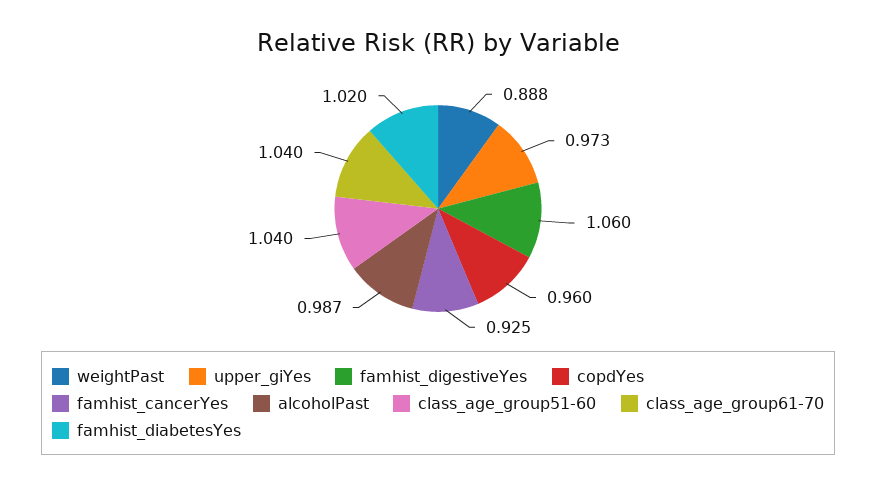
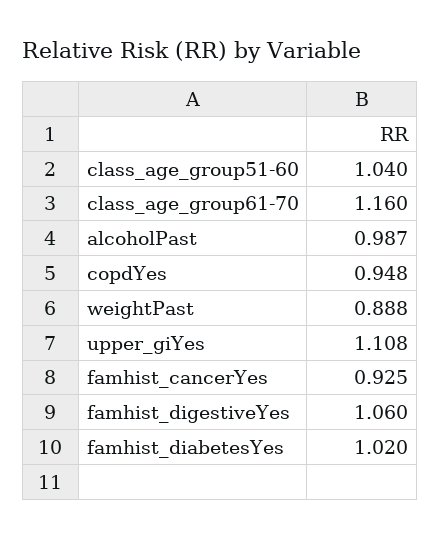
  {
    "weightPast": 0.888,
-   "upper_giYes": 0.973,
+   "upper_giYes": 1.108,
    "famhist_digestiveYes": 1.06,
-   "copdYes": 0.96,
+   "copdYes": 0.948,
    "famhist_cancerYes": 0.925,
    "alcoholPast": 0.987,
    "class_age_group51-60": 1.04,
-   "class_age_group61-70": 1.04,
+   "class_age_group61-70": 1.16,
    "famhist_diabetesYes": 1.02
  }

